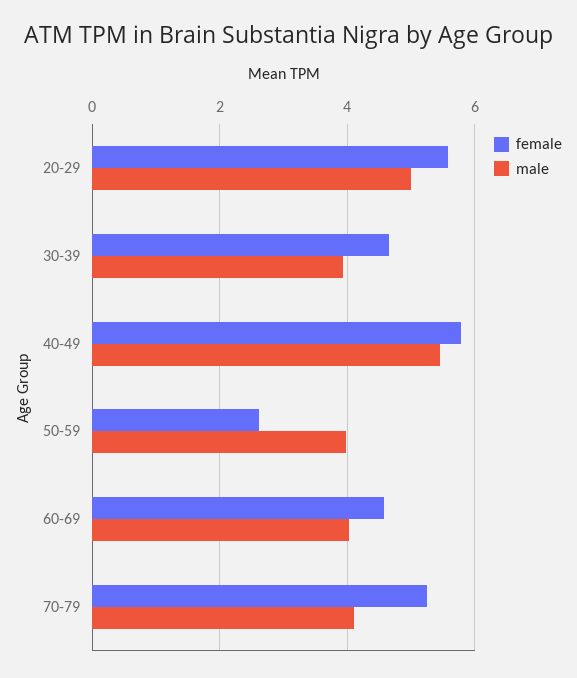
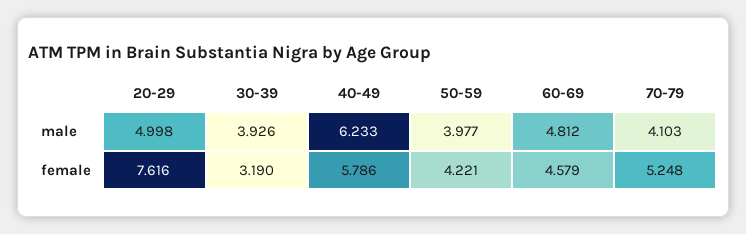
  {
    "female": {
-     "20-29": 5.6,
+     "20-29": 7.616,
-     "30-39": 4.6,
+     "30-39": 3.19,
      "40-49": 5.786,
-     "50-59": 2.6,
+     "50-59": 4.221,
      "60-69": 4.579,
      "70-79": 5.248
    },
    "male": {
      "20-29": 4.998,
      "30-39": 3.926,
-     "40-49": 5.4,
+     "40-49": 6.233,
      "50-59": 3.977,
-     "60-69": 4,
+     "60-69": 4.812,
      "70-79": 4.103
    }
  }

